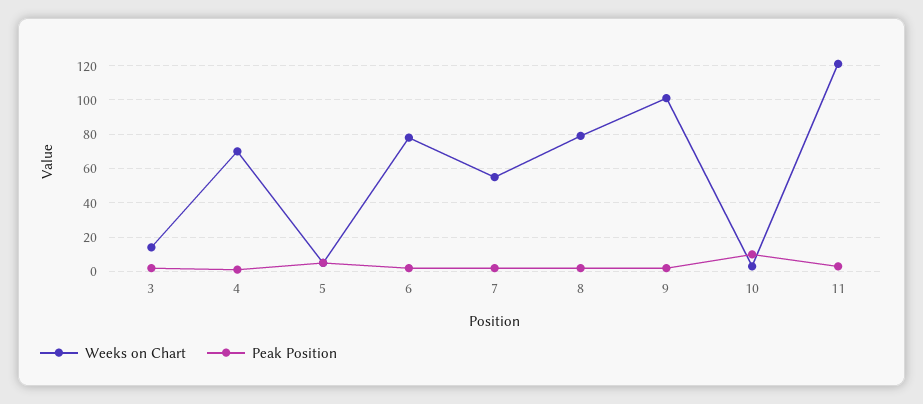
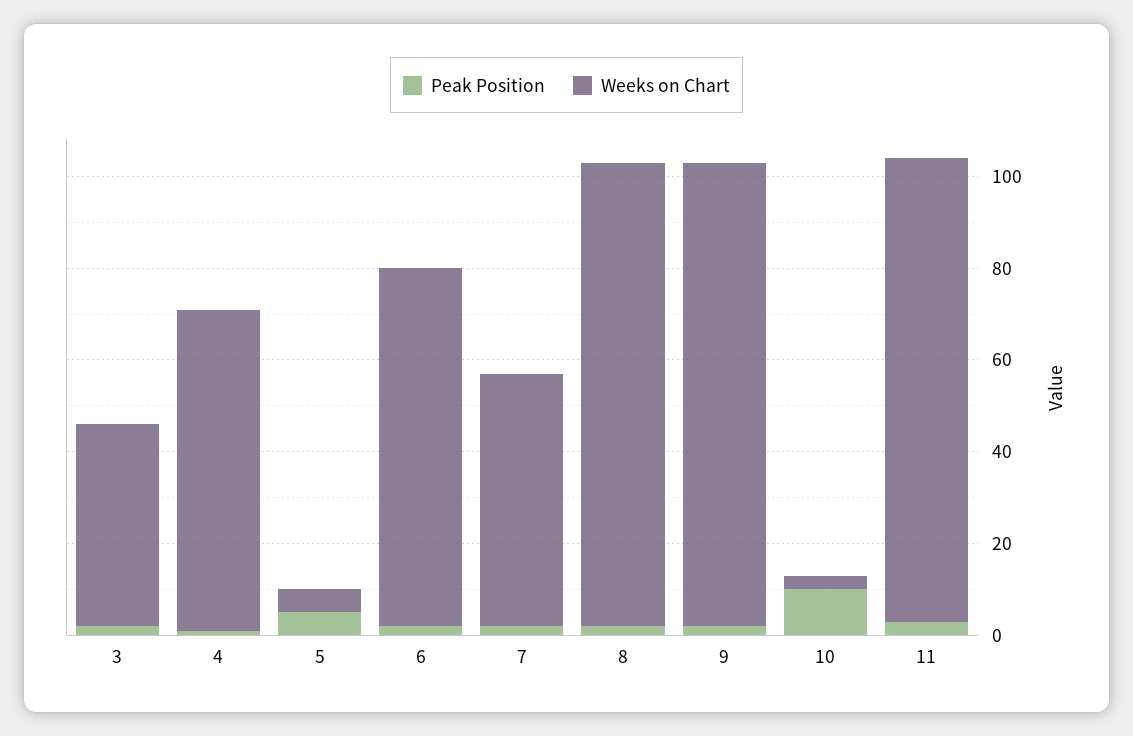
  {
    "Weeks on Chart": {
-     "3": 15,
+     "3": 45,
      "4": 70,
      "5": 5,
      "6": 80,
      "7": 55,
-     "8": 80,
+     "8": 100,
      "9": 100,
      "10": 5,
-     "11": 120
+     "11": 100
    },
    "Peak Position": {
      "3": 0,
      "4": 0,
      "5": 5,
      "6": 0,
      "7": 0,
      "8": 0,
      "9": 0,
      "10": 10,
      "11": 5
    }
  }

